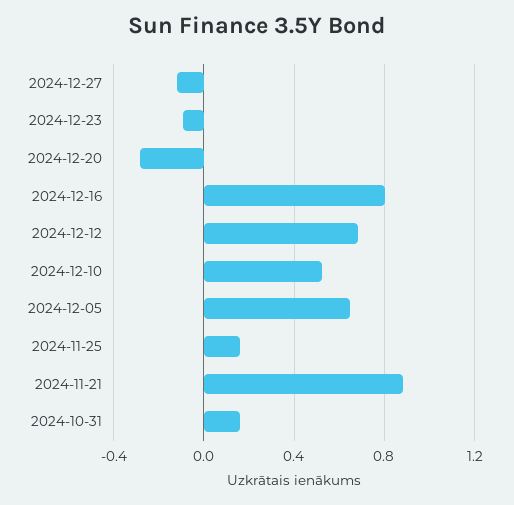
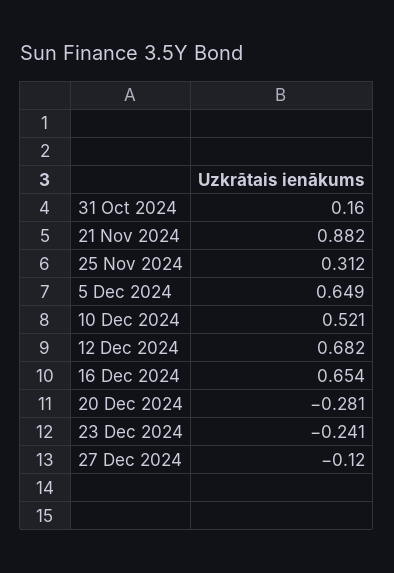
  {
    "2024-12-27": -0.12,
-   "2024-12-23": -0.1,
+   "2024-12-23": -0.241,
    "2024-12-20": -0.281,
-   "2024-12-16": 0.8,
+   "2024-12-16": 0.654,
    "2024-12-12": 0.682,
    "2024-12-10": 0.521,
    "2024-12-05": 0.649,
-   "2024-11-25": 0.15,
+   "2024-11-25": 0.312,
    "2024-11-21": 0.882,
    "2024-10-31": 0.16
  }

